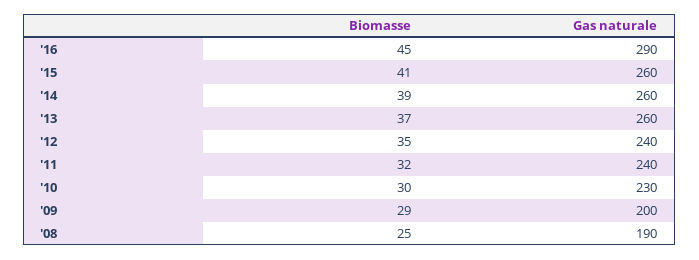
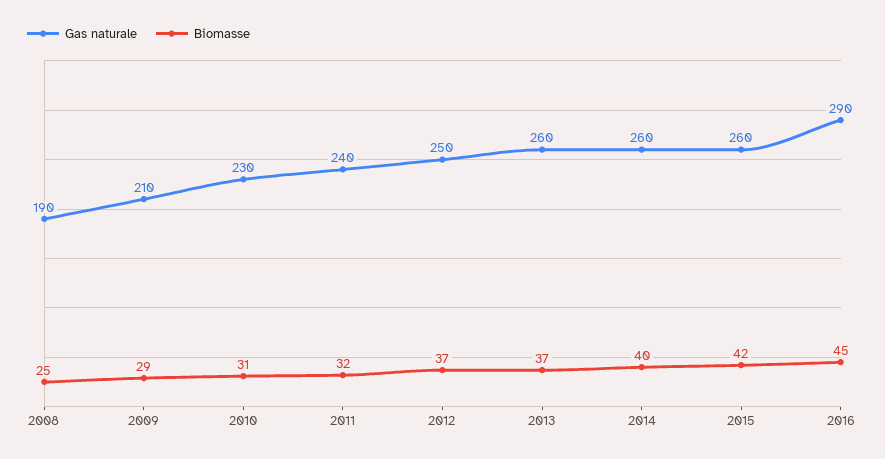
  {
    "Biomasse": {
      "'16": 45,
-     "'15": 41,
+     "'15": 42,
-     "'14": 39,
+     "'14": 40,
      "'13": 37,
-     "'12": 35,
+     "'12": 37,
      "'11": 32,
-     "'10": 30,
+     "'10": 31,
      "'09": 29,
      "'08": 25
    },
    "Gas naturale": {
      "'16": 290,
      "'15": 260,
      "'14": 260,
      "'13": 260,
-     "'12": 240,
+     "'12": 250,
      "'11": 240,
      "'10": 230,
-     "'09": 200,
+     "'09": 210,
      "'08": 190
    }
  }

